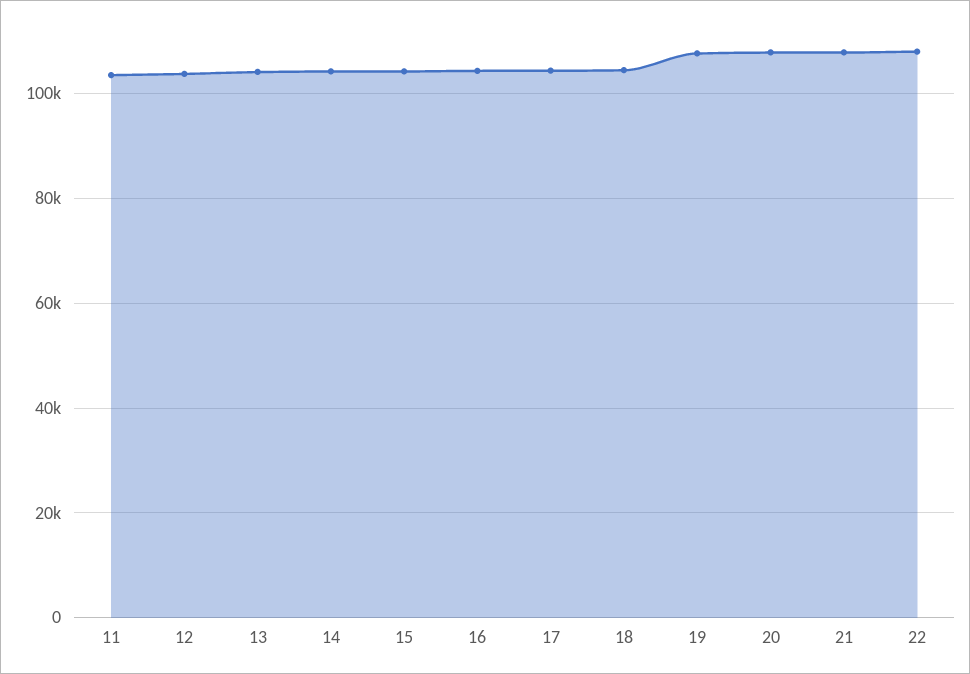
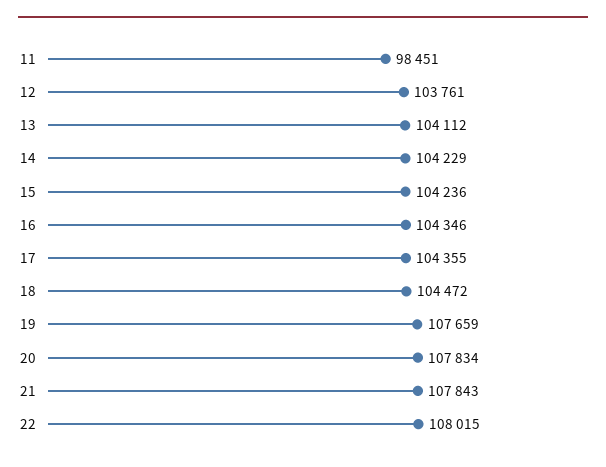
  {
-   "11": 104000,
+   "11": 98451,
    "12": 103761,
    "13": 104112,
    "14": 104229,
    "15": 104236,
    "16": 104346,
    "17": 104355,
    "18": 104472,
    "19": 107659,
    "20": 107834,
    "21": 107843,
    "22": 108015
  }

